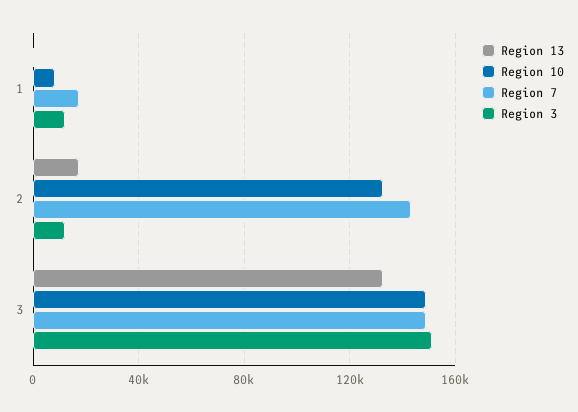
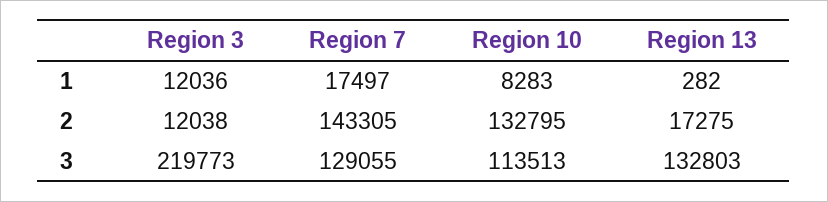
  {
    "Region 13": {
      "1": 282,
      "2": 17275,
      "3": 132803
    },
    "Region 10": {
      "1": 8283,
      "2": 132795,
-     "3": 150000
+     "3": 113513
    },
    "Region 7": {
      "1": 17497,
      "2": 143305,
-     "3": 150000
+     "3": 129055
    },
    "Region 3": {
      "1": 12036,
      "2": 12038,
-     "3": 150000
+     "3": 219773
    }
  }

